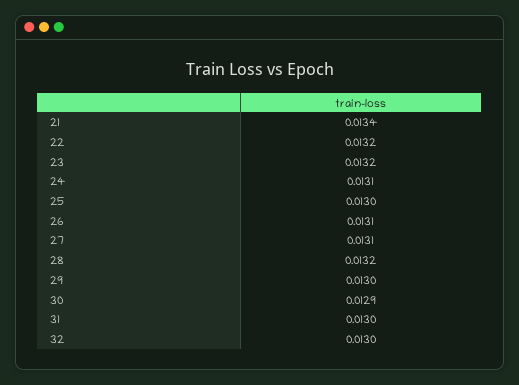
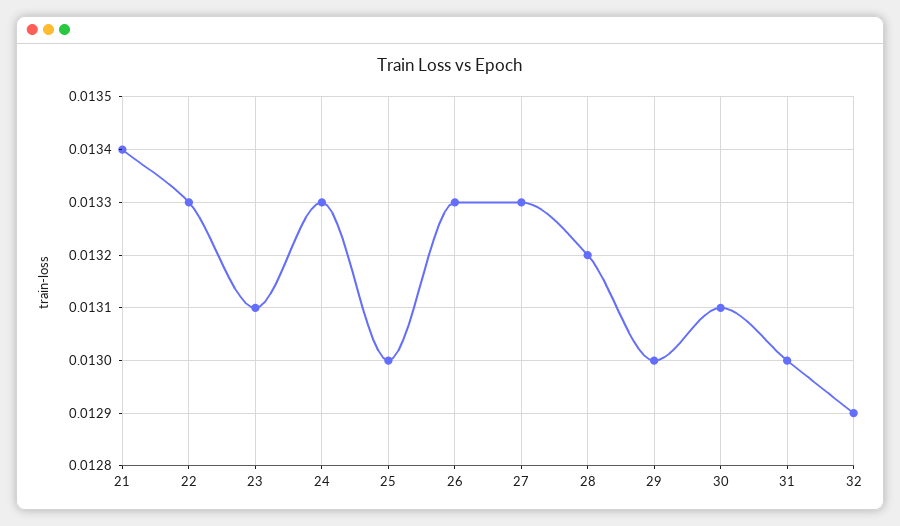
  {
    "21": 0.0134,
-   "22": 0.0132,
+   "22": 0.0133,
-   "23": 0.0132,
+   "23": 0.0131,
-   "24": 0.0131,
+   "24": 0.0133,
    "25": 0.013,
-   "26": 0.0131,
+   "26": 0.0133,
-   "27": 0.0131,
+   "27": 0.0133,
    "28": 0.0132,
    "29": 0.013,
-   "30": 0.0129,
+   "30": 0.0131,
    "31": 0.013,
-   "32": 0.013
+   "32": 0.0129
  }

